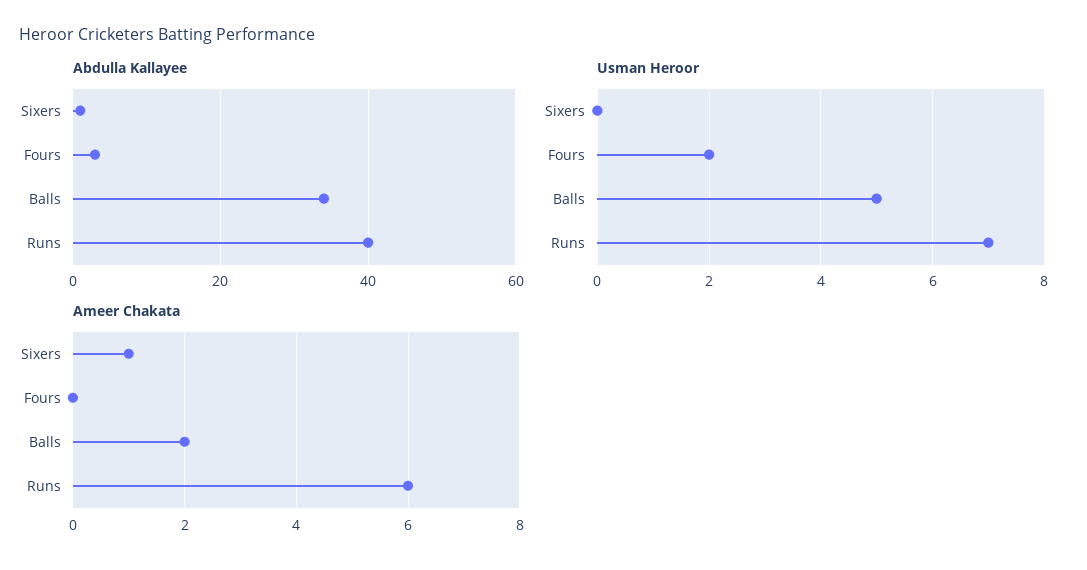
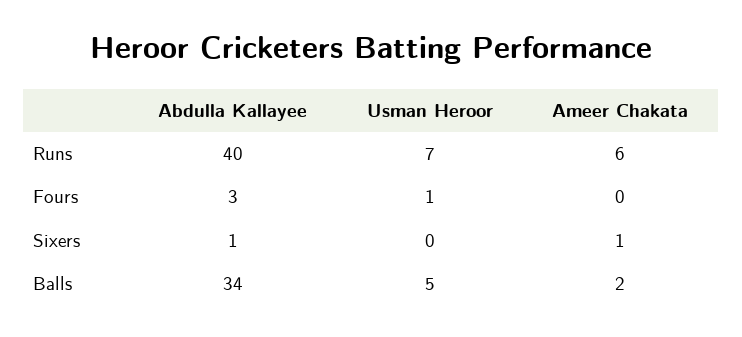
  {
    "Abdulla Kallayee": {
      "Sixers": 1,
      "Fours": 3,
      "Balls": 34,
      "Runs": 40
    },
    "Usman Heroor": {
      "Sixers": 0,
-     "Fours": 2,
+     "Fours": 1,
      "Balls": 5,
      "Runs": 7
    },
    "Ameer Chakata": {
      "Sixers": 1,
      "Fours": 0,
      "Balls": 2,
      "Runs": 6
    }
  }

